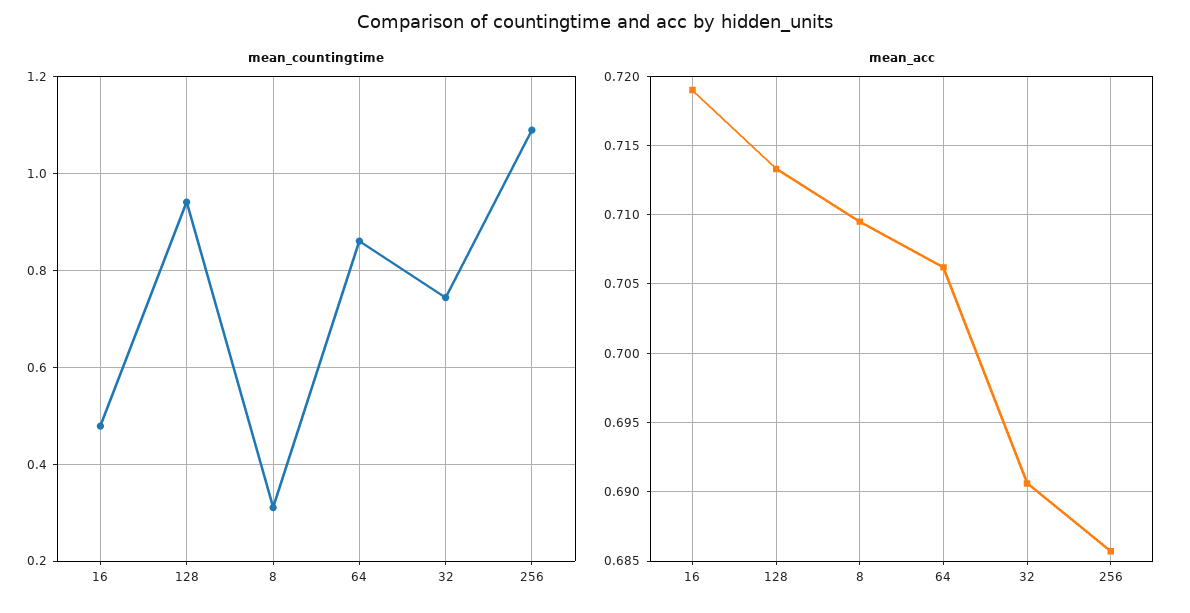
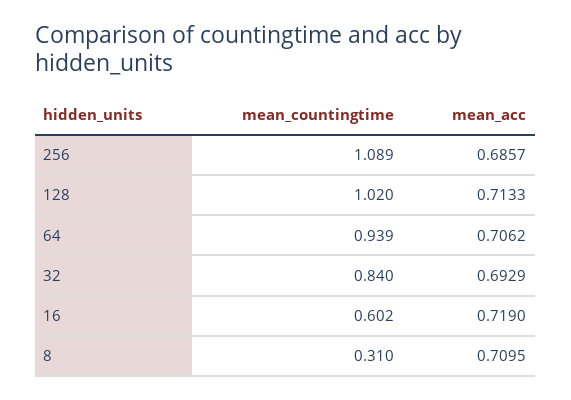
  {
    "mean_countingtime": {
-     "16": 0.48,
+     "16": 0.602,
-     "128": 0.94,
+     "128": 1.02,
      "8": 0.31,
-     "64": 0.86,
+     "64": 0.939,
-     "32": 0.74,
+     "32": 0.84,
      "256": 1.089
    },
    "mean_acc": {
      "16": 0.719,
      "128": 0.7133,
      "8": 0.7095,
      "64": 0.7062,
-     "32": 0.6905,
+     "32": 0.6929,
      "256": 0.6857
    }
  }

